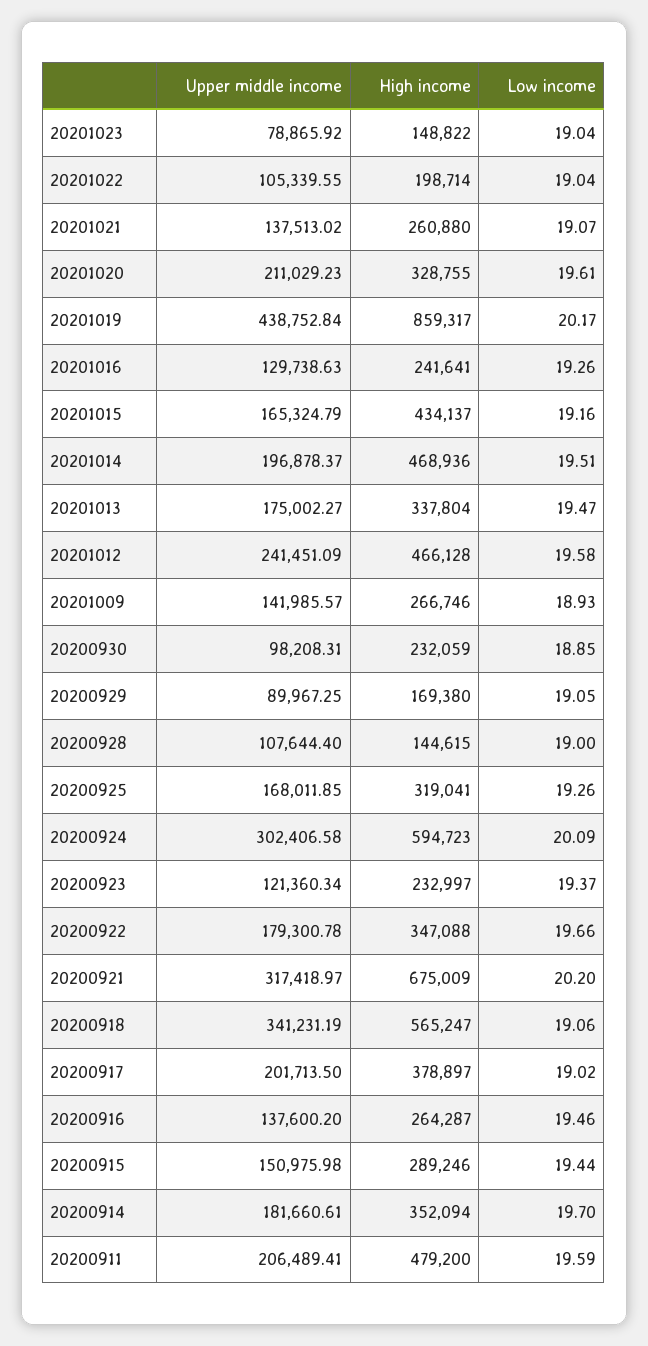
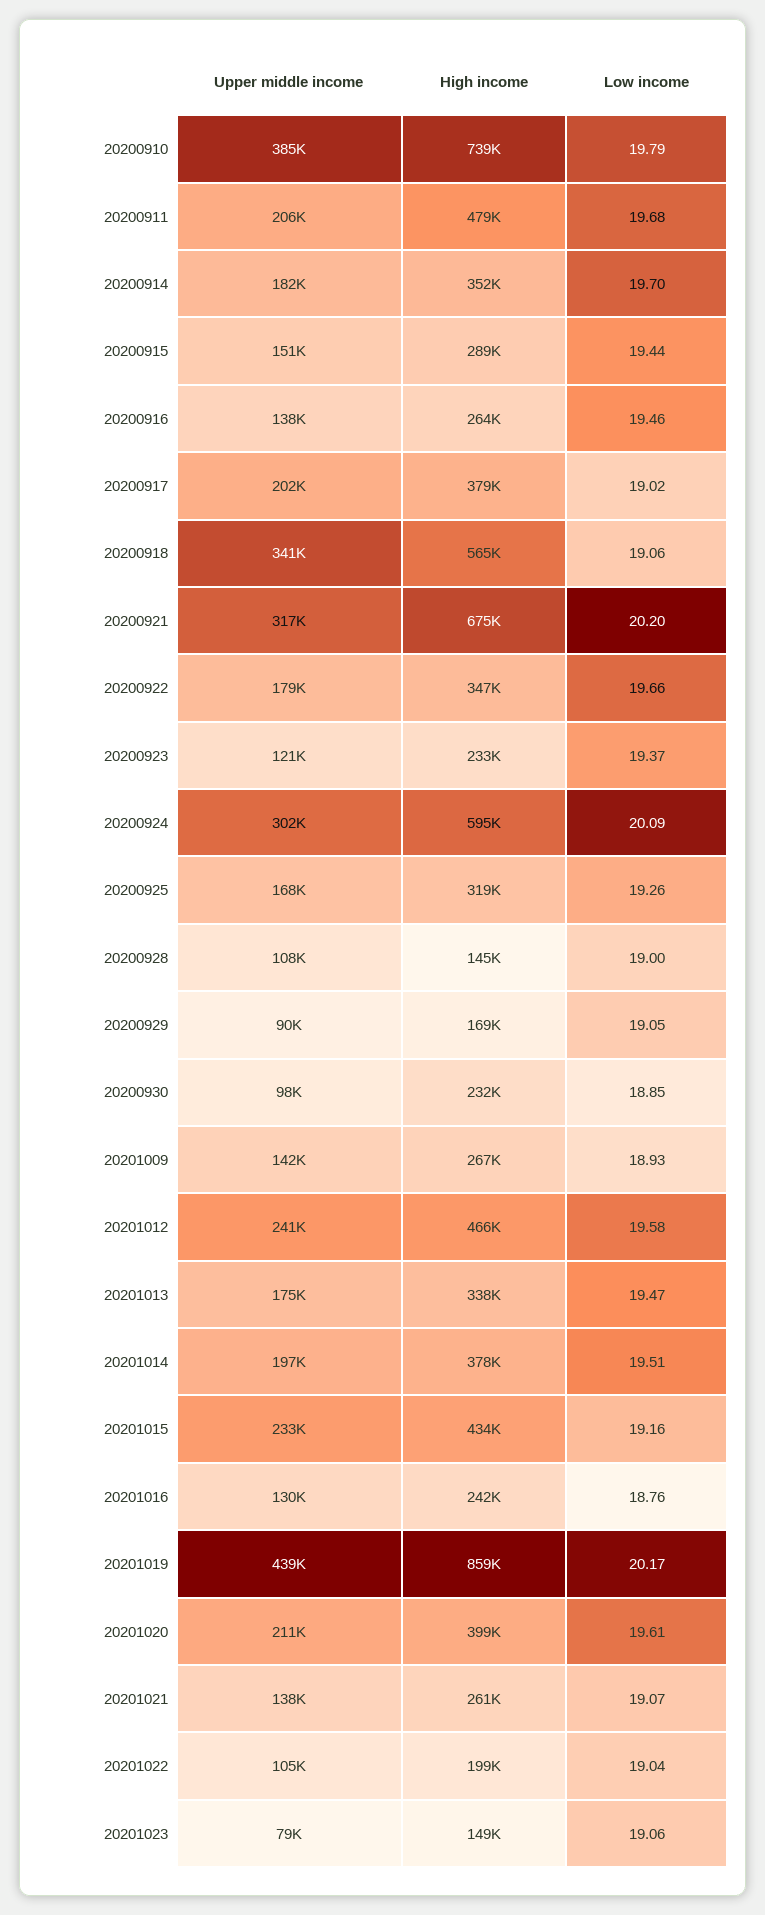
  {
    "Upper middle income": {
      "20201023": 78865.92,
      "20201022": 105339.55,
      "20201021": 137513.02,
      "20201020": 211029.23,
      "20201019": 438752.84,
      "20201016": 129738.63,
-     "20201015": 165324.79,
+     "20201015": 233000,
      "20201014": 196878.37,
      "20201013": 175002.27,
      "20201012": 241451.09,
      "20201009": 141985.57,
      "20200930": 98208.31,
      "20200929": 89967.25,
      "20200928": 107644.4,
      "20200925": 168011.85,
      "20200924": 302406.58,
      "20200923": 121360.34,
      "20200922": 179300.78,
      "20200921": 317418.97,
      "20200918": 341231.19,
      "20200917": 201713.5,
      "20200916": 137600.2,
      "20200915": 150975.98,
      "20200914": 181660.61,
-     "20200911": 206489.41
+     "20200911": 206489.41,
+     "20200910": 385000
    },
    "High income": {
      "20201023": 148822,
      "20201022": 198714,
      "20201021": 260880,
-     "20201020": 328755,
+     "20201020": 399000,
      "20201019": 859317,
      "20201016": 241641,
      "20201015": 434137,
-     "20201014": 468936,
+     "20201014": 378000,
      "20201013": 337804,
      "20201012": 466128,
      "20201009": 266746,
      "20200930": 232059,
      "20200929": 169380,
      "20200928": 144615,
      "20200925": 319041,
      "20200924": 594723,
      "20200923": 232997,
      "20200922": 347088,
      "20200921": 675009,
      "20200918": 565247,
      "20200917": 378897,
      "20200916": 264287,
      "20200915": 289246,
      "20200914": 352094,
-     "20200911": 479200
+     "20200911": 479200,
+     "20200910": 739000
    },
    "Low income": {
-     "20201023": 19.04,
+     "20201023": 19.06,
      "20201022": 19.04,
      "20201021": 19.07,
      "20201020": 19.61,
      "20201019": 20.17,
-     "20201016": 19.26,
+     "20201016": 18.76,
      "20201015": 19.16,
      "20201014": 19.51,
      "20201013": 19.47,
      "20201012": 19.58,
      "20201009": 18.93,
      "20200930": 18.85,
      "20200929": 19.05,
      "20200928": 19,
      "20200925": 19.26,
      "20200924": 20.09,
      "20200923": 19.37,
      "20200922": 19.66,
      "20200921": 20.2,
      "20200918": 19.06,
      "20200917": 19.02,
      "20200916": 19.46,
      "20200915": 19.44,
      "20200914": 19.7,
-     "20200911": 19.59
+     "20200911": 19.68,
+     "20200910": 19.79
    }
  }

